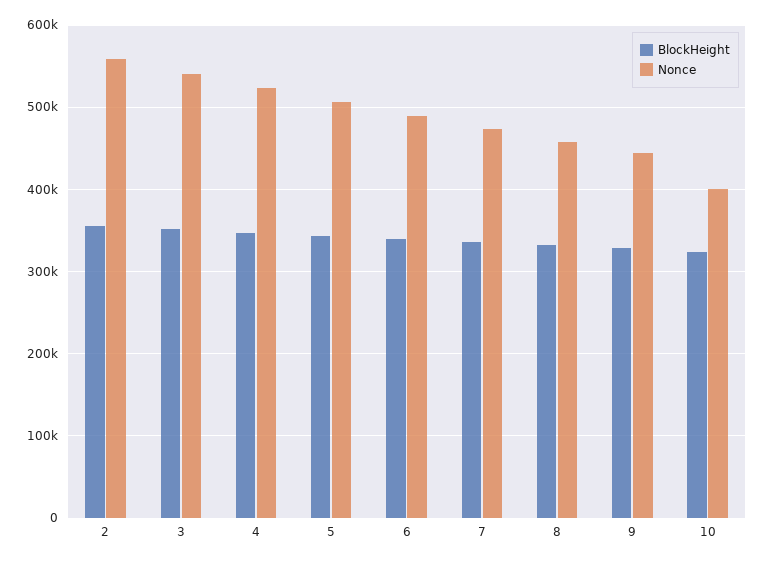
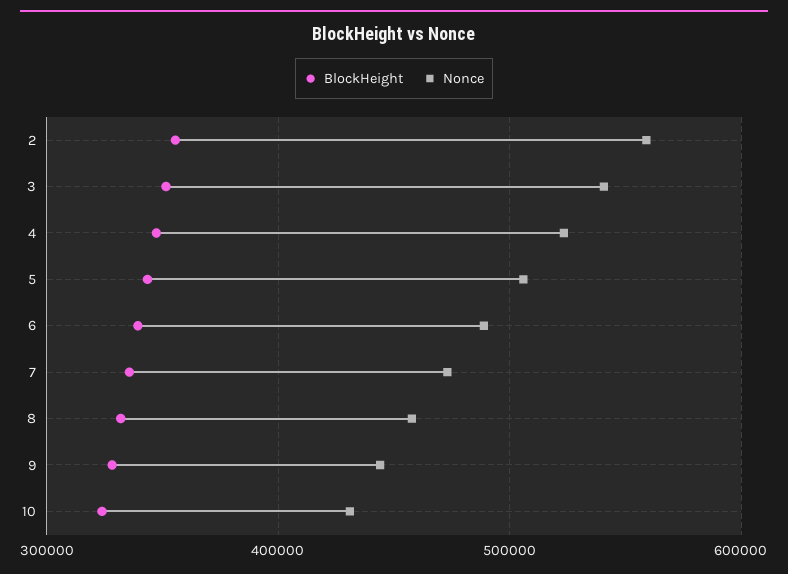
  {
    "BlockHeight": {
      "2": 360000,
      "3": 350000,
      "4": 350000,
      "5": 340000,
      "6": 340000,
      "7": 340000,
      "8": 330000,
      "9": 330000,
      "10": 320000
    },
    "Nonce": {
      "2": 560000,
      "3": 540000,
      "4": 520000,
      "5": 510000,
      "6": 490000,
      "7": 470000,
      "8": 460000,
      "9": 440000,
-     "10": 400000
+     "10": 430000
    }
  }

